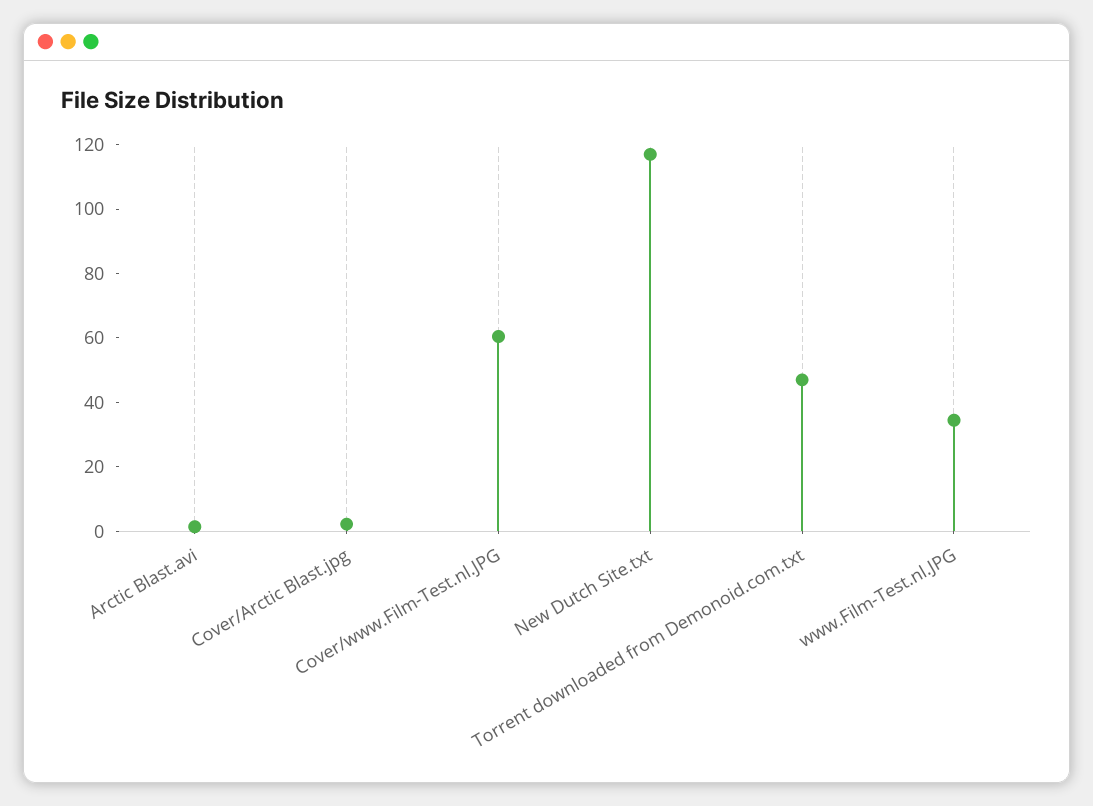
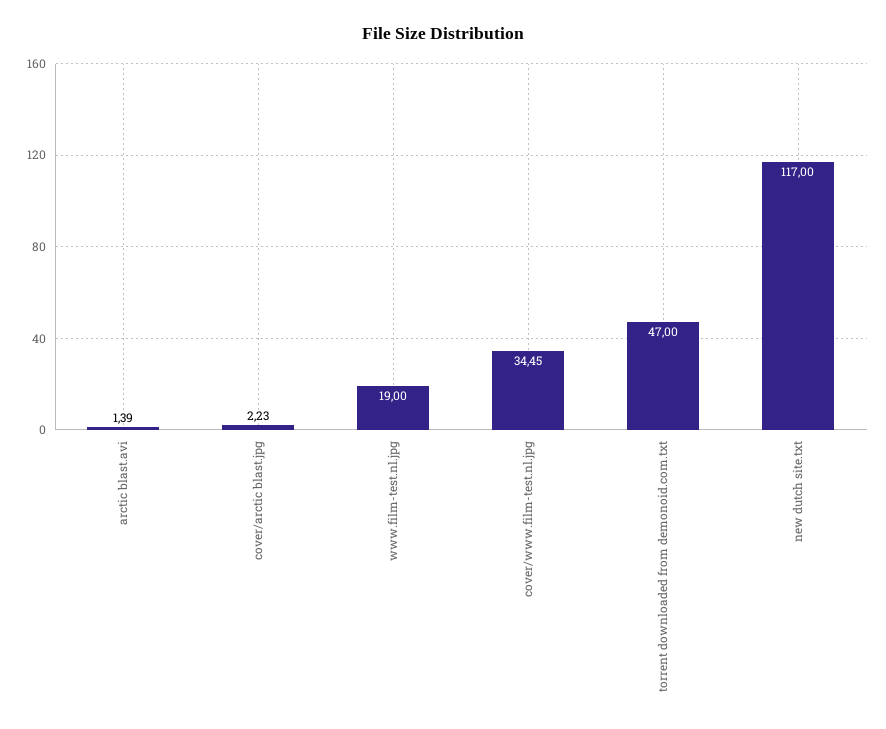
  {
    "Arctic Blast.avi": 1.39,
    "Cover/Arctic Blast.jpg": 2.23,
-   "Cover/www.Film-Test.nl.JPG": 60,
+   "Cover/www.Film-Test.nl.JPG": 34.45,
    "New Dutch Site.txt": 117,
    "Torrent downloaded from Demonoid.com.txt": 47,
-   "www.Film-Test.nl.JPG": 35
+   "www.Film-Test.nl.JPG": 19
  }

